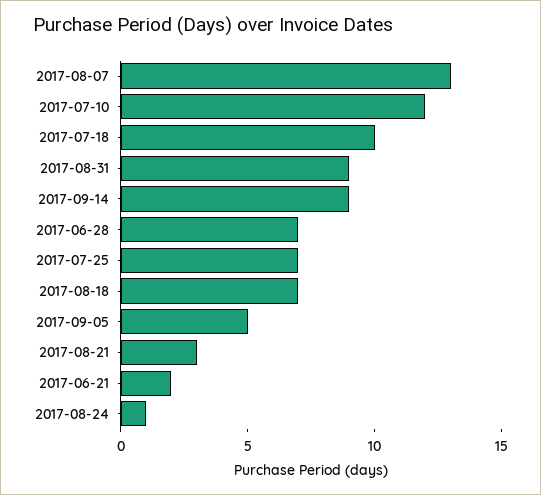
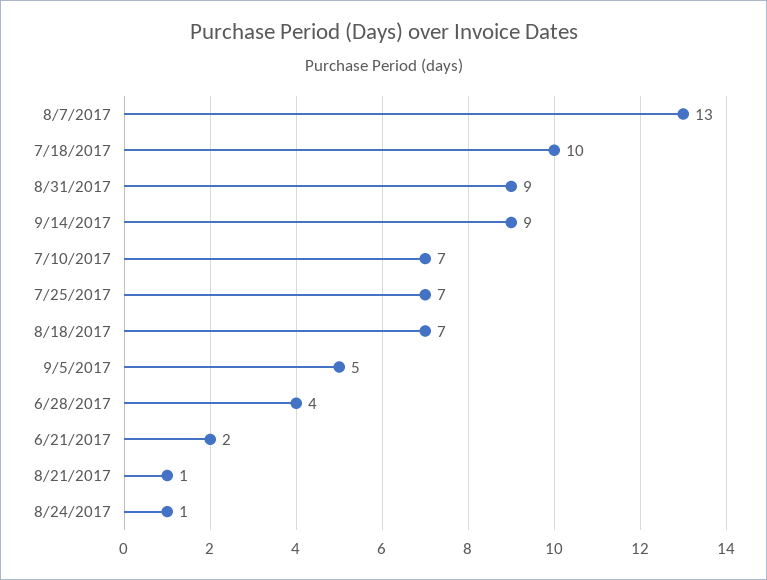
  {
    "2017-08-07": 13,
-   "2017-07-10": 12,
+   "2017-07-10": 7,
    "2017-07-18": 10,
    "2017-08-31": 9,
    "2017-09-14": 9,
-   "2017-06-28": 7,
+   "2017-06-28": 4,
    "2017-07-25": 7,
    "2017-08-18": 7,
    "2017-09-05": 5,
-   "2017-08-21": 3,
+   "2017-08-21": 1,
    "2017-06-21": 2,
    "2017-08-24": 1
  }

